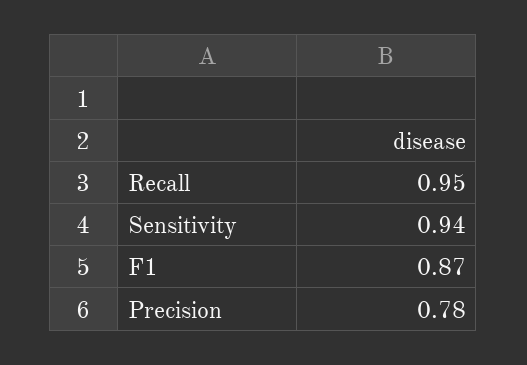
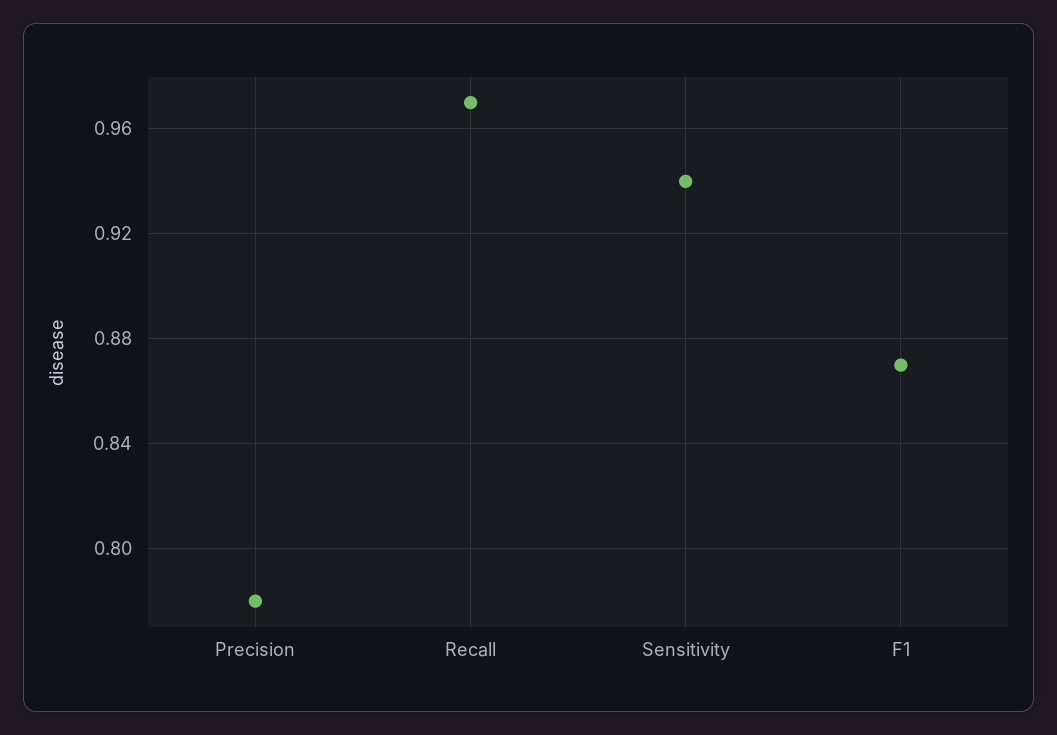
  {
-   "Recall": 0.95,
+   "Recall": 0.97,
    "Sensitivity": 0.94,
    "F1": 0.87,
    "Precision": 0.78
  }

